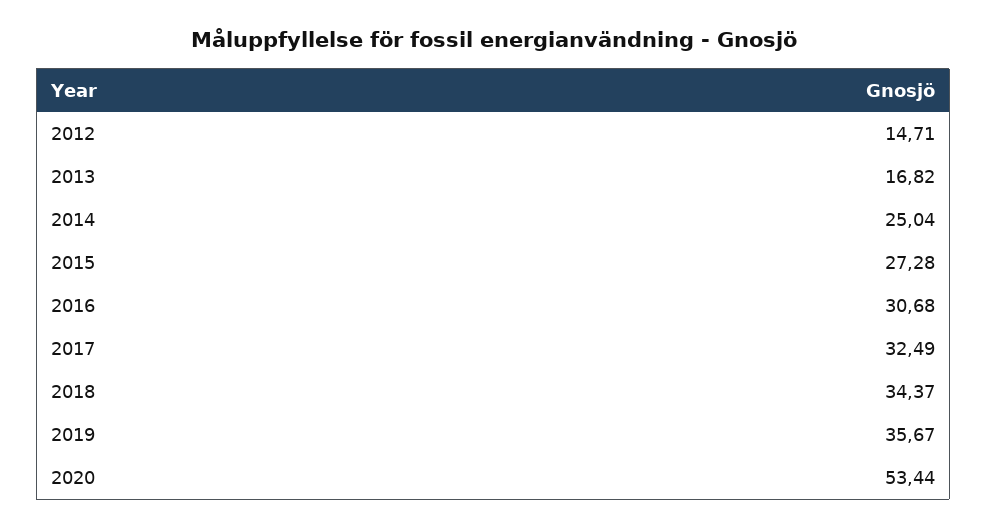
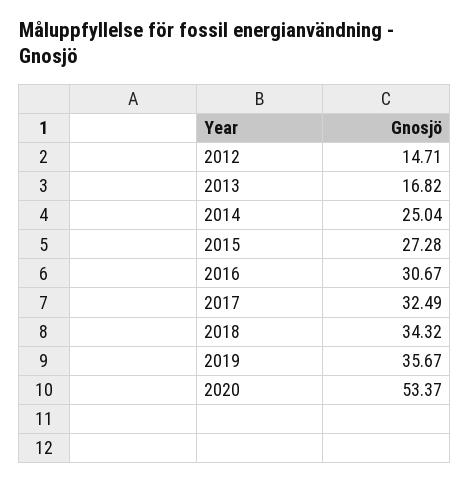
  {
    "2012": 14.71,
    "2013": 16.82,
    "2014": 25.04,
    "2015": 27.28,
-   "2016": 30.68,
+   "2016": 30.67,
    "2017": 32.49,
-   "2018": 34.37,
+   "2018": 34.32,
    "2019": 35.67,
-   "2020": 53.44
+   "2020": 53.37
  }

